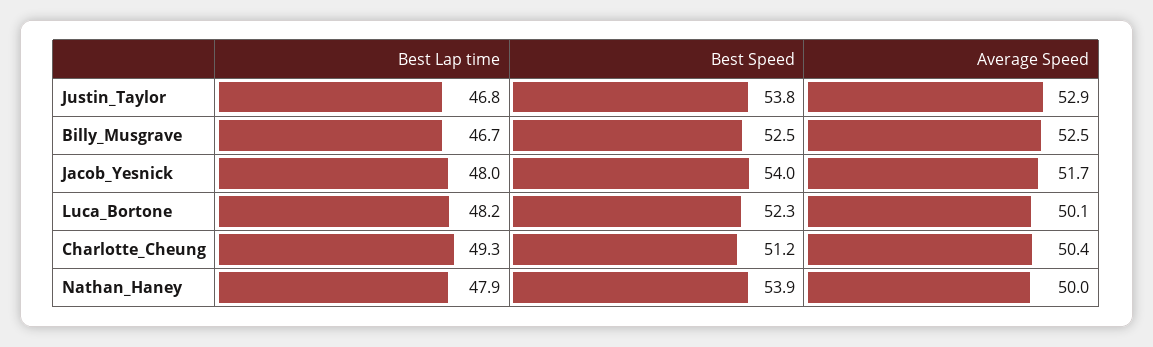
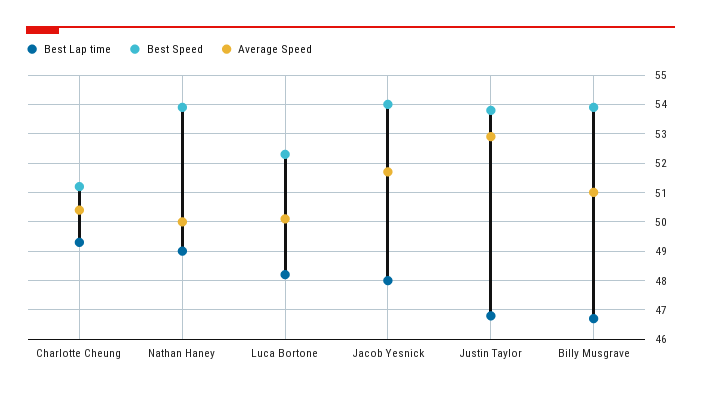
  {
    "Best Lap time": {
      "Justin_Taylor": 46.8,
      "Billy_Musgrave": 46.7,
      "Jacob_Yesnick": 48,
      "Luca_Bortone": 48.2,
      "Charlotte_Cheung": 49.3,
-     "Nathan_Haney": 47.9
+     "Nathan_Haney": 49
    },
    "Best Speed": {
      "Justin_Taylor": 53.8,
-     "Billy_Musgrave": 52.5,
+     "Billy_Musgrave": 54,
      "Jacob_Yesnick": 54,
      "Luca_Bortone": 52.3,
      "Charlotte_Cheung": 51.2,
      "Nathan_Haney": 53.9
    },
    "Average Speed": {
      "Justin_Taylor": 52.9,
-     "Billy_Musgrave": 52.5,
+     "Billy_Musgrave": 51,
      "Jacob_Yesnick": 51.7,
      "Luca_Bortone": 50.1,
      "Charlotte_Cheung": 50.4,
      "Nathan_Haney": 50
    }
  }

